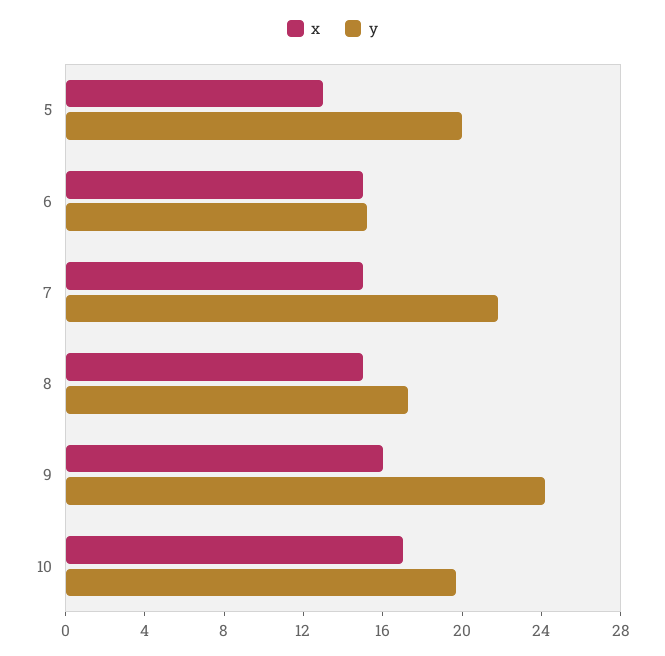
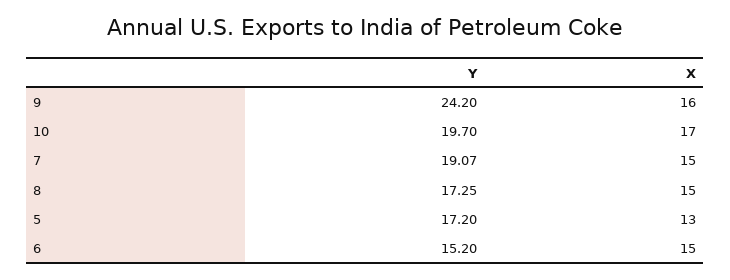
  {
    "x": {
      "5": 13,
      "6": 15,
      "7": 15,
      "8": 15,
      "9": 16,
      "10": 17
    },
    "y": {
-     "5": 20,
+     "5": 17.2,
      "6": 15.2,
-     "7": 22,
+     "7": 19.07,
      "8": 17.25,
      "9": 24.2,
      "10": 19.7
    }
  }

